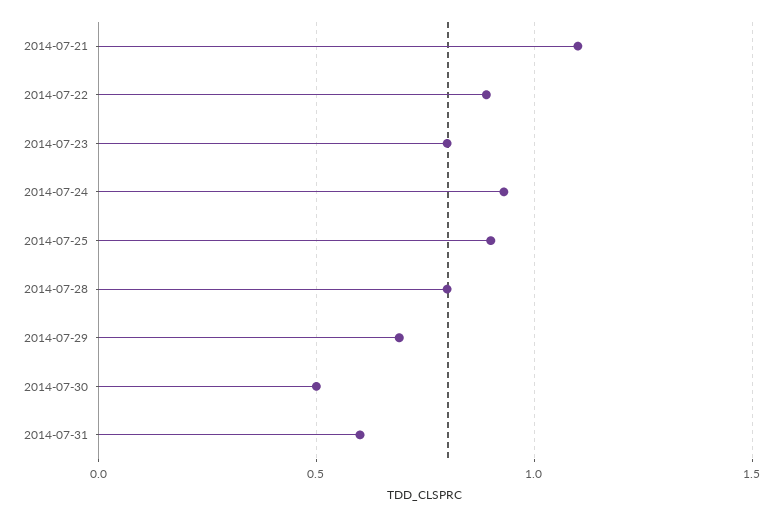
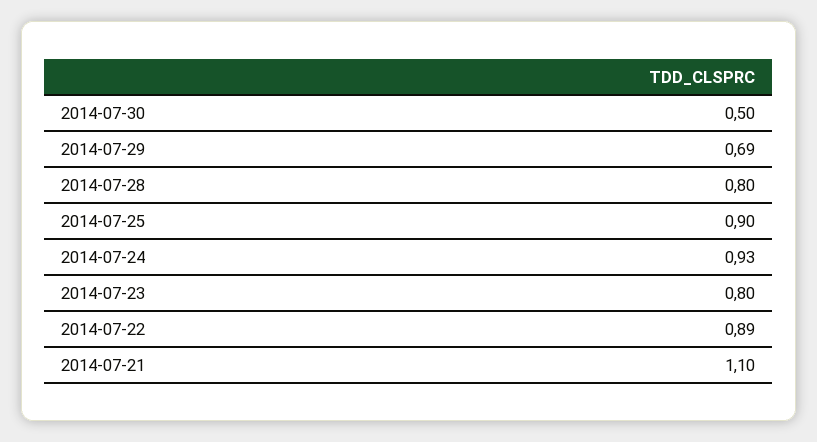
  {
    "2014-07-21": 1.1,
    "2014-07-22": 0.89,
    "2014-07-23": 0.8,
    "2014-07-24": 0.93,
    "2014-07-25": 0.9,
    "2014-07-28": 0.8,
    "2014-07-29": 0.69,
-   "2014-07-30": 0.5,
+   "2014-07-30": 0.5
-   "2014-07-31": 0.6
  }

